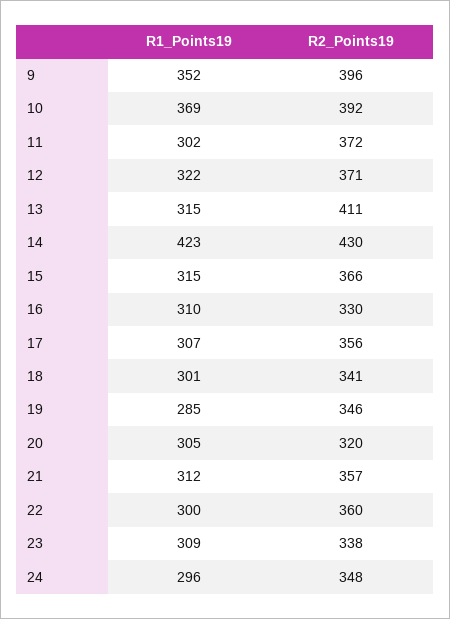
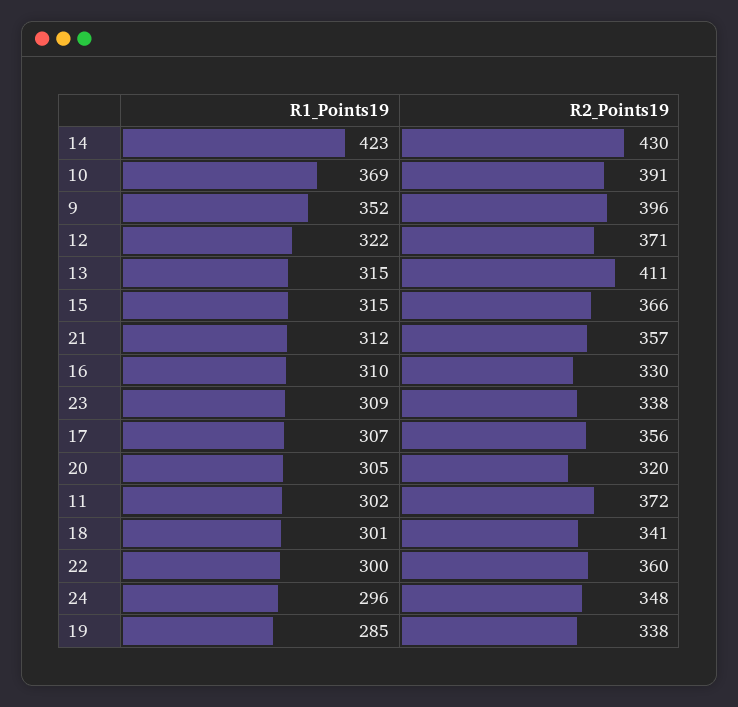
  {
    "R1_Points19": {
      "9": 352,
      "10": 369,
      "11": 302,
      "12": 322,
      "13": 315,
      "14": 423,
      "15": 315,
      "16": 310,
      "17": 307,
      "18": 301,
      "19": 285,
      "20": 305,
      "21": 312,
      "22": 300,
      "23": 309,
      "24": 296
    },
    "R2_Points19": {
      "9": 396,
-     "10": 392,
+     "10": 391,
      "11": 372,
      "12": 371,
      "13": 411,
      "14": 430,
      "15": 366,
      "16": 330,
      "17": 356,
      "18": 341,
-     "19": 346,
+     "19": 338,
      "20": 320,
      "21": 357,
      "22": 360,
      "23": 338,
      "24": 348
    }
  }

